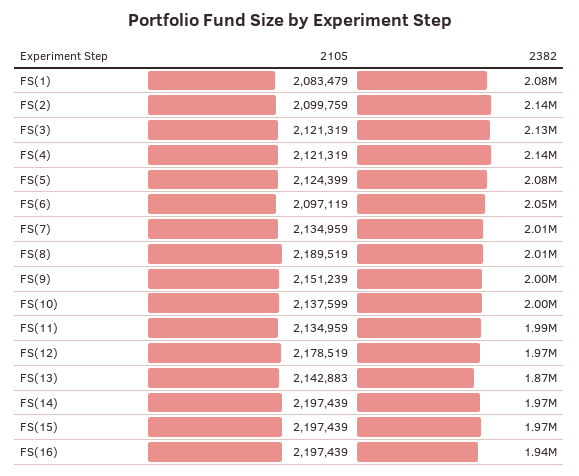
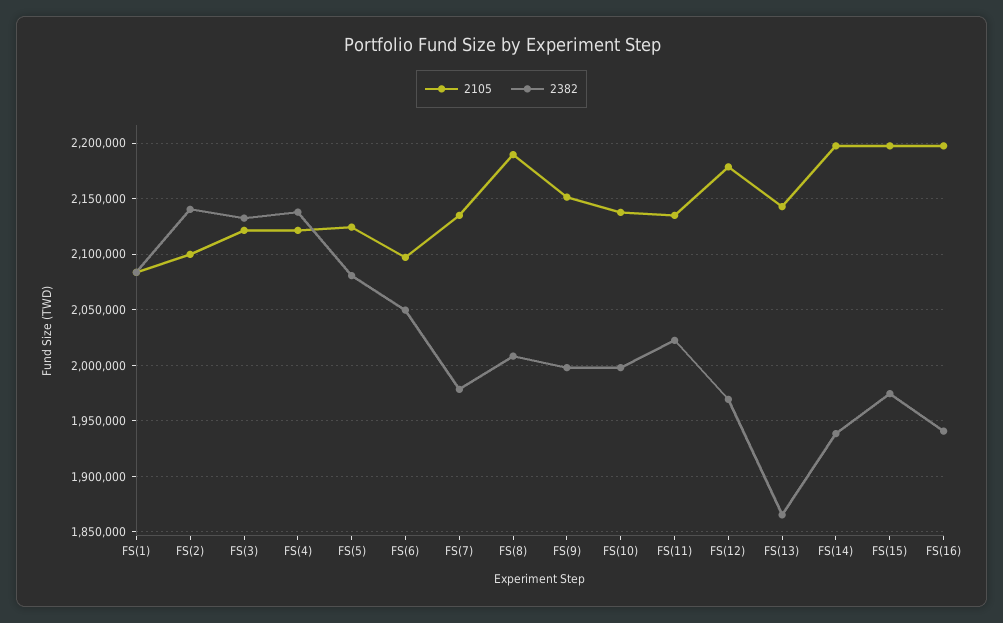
  {
    "2105": {
      "FS(1)": 2083479,
      "FS(2)": 2099759,
      "FS(3)": 2121319,
      "FS(4)": 2121319,
      "FS(5)": 2124399,
      "FS(6)": 2097119,
      "FS(7)": 2134959,
      "FS(8)": 2189519,
      "FS(9)": 2151239,
      "FS(10)": 2137599,
      "FS(11)": 2134959,
      "FS(12)": 2178519,
      "FS(13)": 2142883,
      "FS(14)": 2197439,
      "FS(15)": 2197439,
      "FS(16)": 2197439
    },
    "2382": {
      "FS(1)": 2080000,
      "FS(2)": 2140000,
      "FS(3)": 2130000,
      "FS(4)": 2140000,
      "FS(5)": 2080000,
      "FS(6)": 2050000,
-     "FS(7)": 2010000,
+     "FS(7)": 1980000,
      "FS(8)": 2010000,
      "FS(9)": 2000000,
      "FS(10)": 2000000,
-     "FS(11)": 1990000,
+     "FS(11)": 2020000,
      "FS(12)": 1970000,
      "FS(13)": 1870000,
-     "FS(14)": 1970000,
+     "FS(14)": 1940000,
      "FS(15)": 1970000,
      "FS(16)": 1940000
    }
  }

